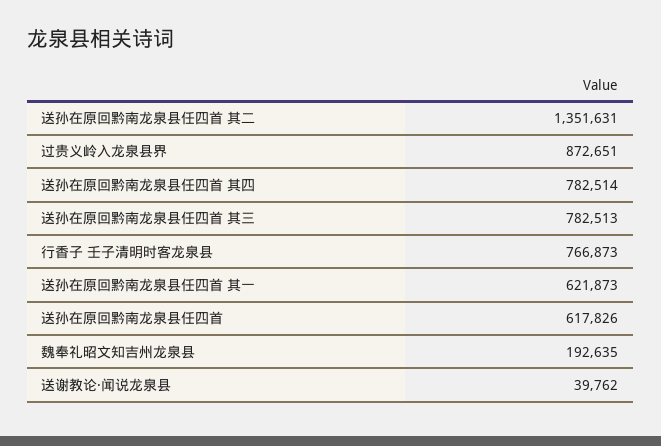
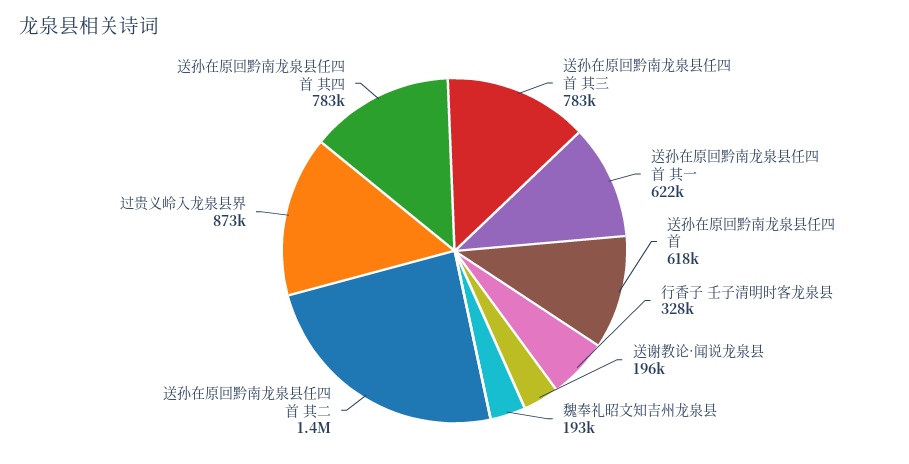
  {
    "送孙在原回黔南龙泉县任四首 其二": 1351631,
    "过贵义岭入龙泉县界": 872651,
    "送孙在原回黔南龙泉县任四首 其四": 782514,
    "送孙在原回黔南龙泉县任四首 其三": 782513,
-   "行香子 壬子清明时客龙泉县": 766873,
+   "行香子 壬子清明时客龙泉县": 328000,
    "送孙在原回黔南龙泉县任四首 其一": 621873,
    "送孙在原回黔南龙泉县任四首": 617826,
    "魏奉礼昭文知吉州龙泉县": 192635,
-   "送谢教论·闻说龙泉县": 39762
+   "送谢教论·闻说龙泉县": 196000
  }

